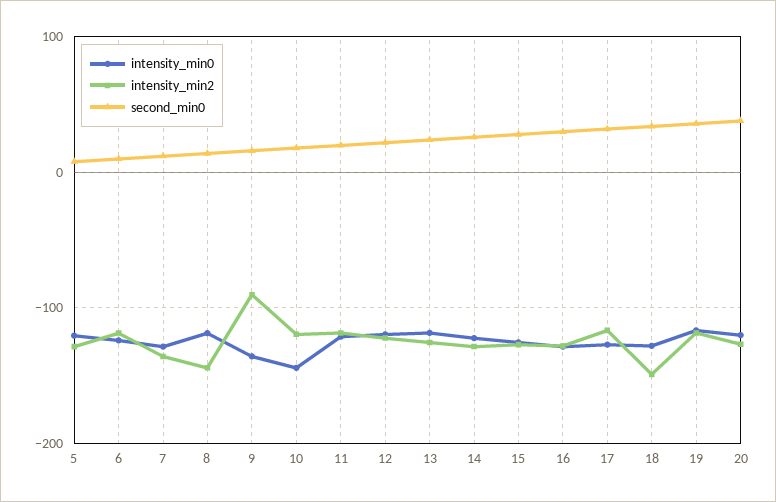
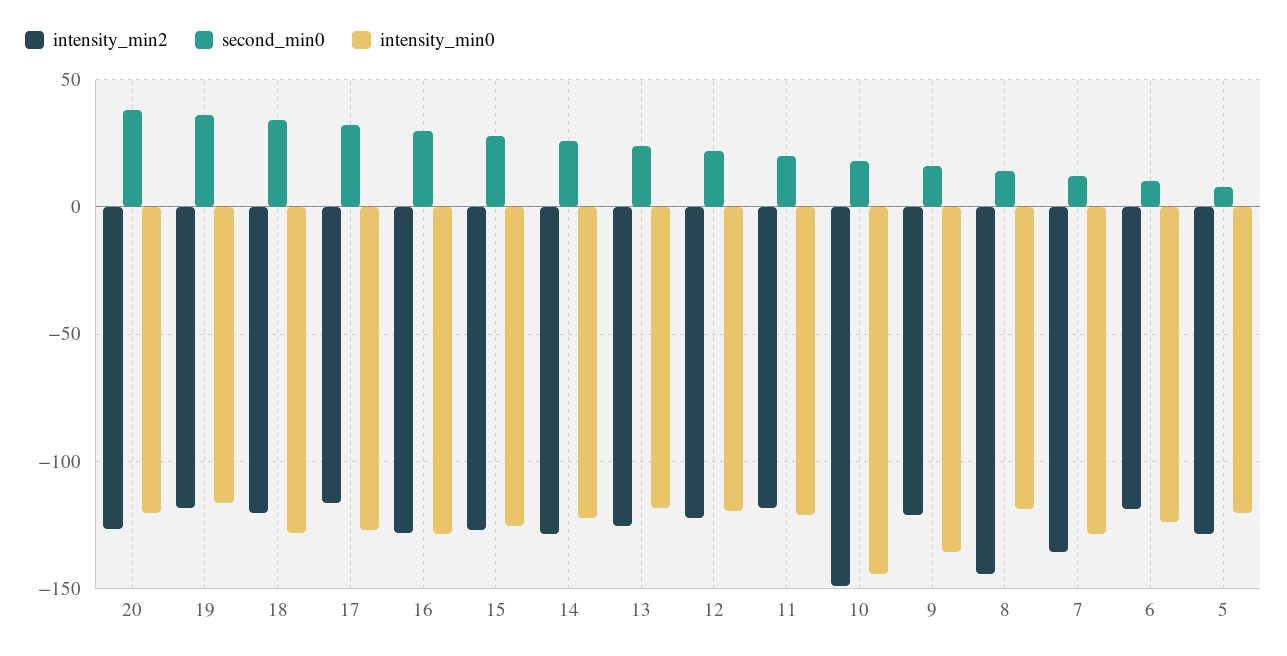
  {
    "intensity_min0": {
      "5": -120,
      "6": -125,
      "7": -130,
      "8": -120,
      "9": -135,
      "10": -145,
      "11": -120,
      "12": -120,
      "13": -120,
      "14": -120,
      "15": -125,
      "16": -130,
      "17": -125,
      "18": -130,
      "19": -115,
      "20": -120
    },
    "intensity_min2": {
      "5": -130,
      "6": -120,
      "7": -135,
      "8": -145,
-     "9": -90,
+     "9": -120,
-     "10": -120,
+     "10": -150,
      "11": -120,
      "12": -120,
      "13": -125,
      "14": -130,
      "15": -125,
      "16": -130,
      "17": -115,
-     "18": -150,
+     "18": -120,
      "19": -120,
      "20": -125
    },
    "second_min0": {
      "5": 10,
      "6": 10,
      "7": 10,
      "8": 15,
      "9": 15,
      "10": 20,
      "11": 20,
      "12": 20,
      "13": 25,
      "14": 25,
      "15": 30,
      "16": 30,
      "17": 30,
      "18": 35,
      "19": 35,
      "20": 40
    }
  }

